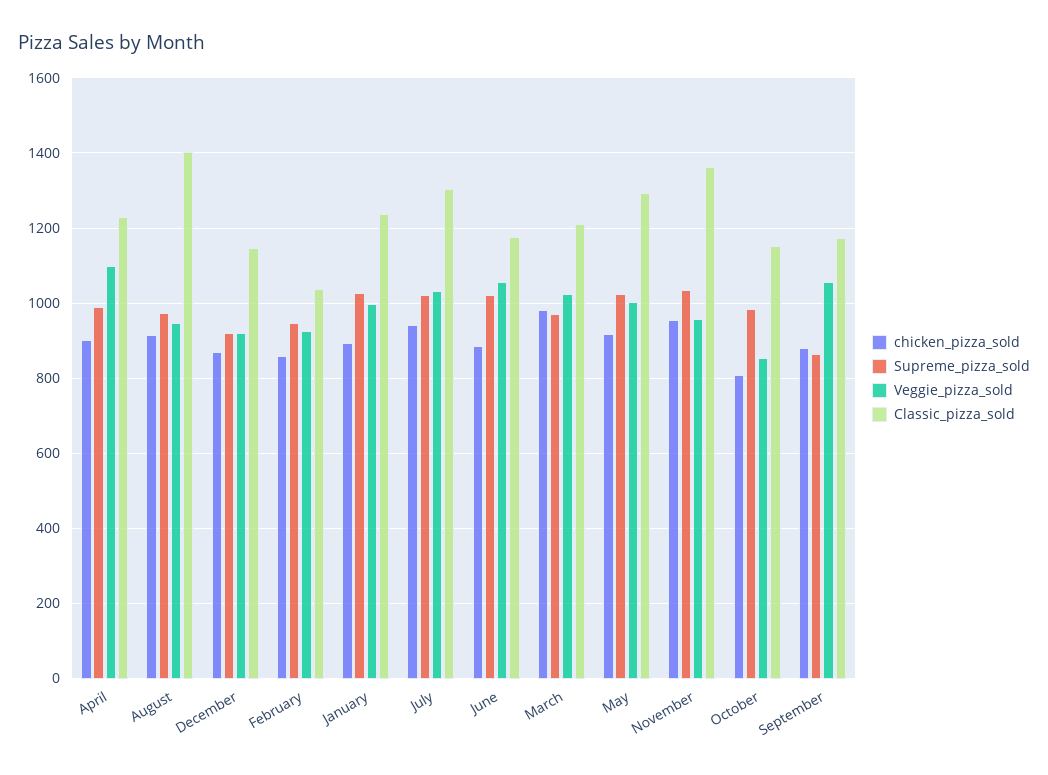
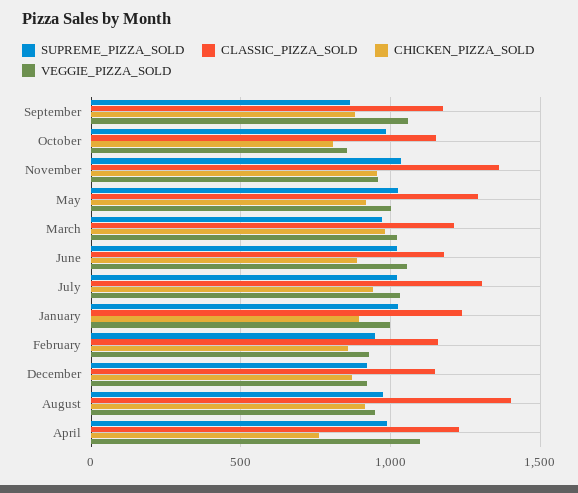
  {
    "chicken_pizza_sold": {
-     "April": 900,
+     "April": 750,
      "August": 920,
      "December": 880,
      "February": 860,
      "January": 900,
      "July": 940,
      "June": 880,
      "March": 980,
      "May": 920,
      "November": 960,
      "October": 800,
      "September": 880
    },
    "Supreme_pizza_sold": {
      "April": 980,
      "August": 980,
      "December": 920,
      "February": 940,
      "January": 1020,
      "July": 1020,
      "June": 1020,
      "March": 980,
      "May": 1020,
      "November": 1040,
      "October": 980,
      "September": 860
    },
    "Veggie_pizza_sold": {
      "April": 1100,
      "August": 940,
      "December": 920,
      "February": 920,
      "January": 1000,
      "July": 1040,
      "June": 1060,
      "March": 1020,
      "May": 1000,
      "November": 960,
      "October": 860,
      "September": 1060
    },
    "Classic_pizza_sold": {
      "April": 1240,
      "August": 1400,
      "December": 1140,
-     "February": 1040,
+     "February": 1150,
      "January": 1240,
      "July": 1300,
      "June": 1180,
      "March": 1220,
      "May": 1300,
      "November": 1360,
      "October": 1160,
      "September": 1180
    }
  }

